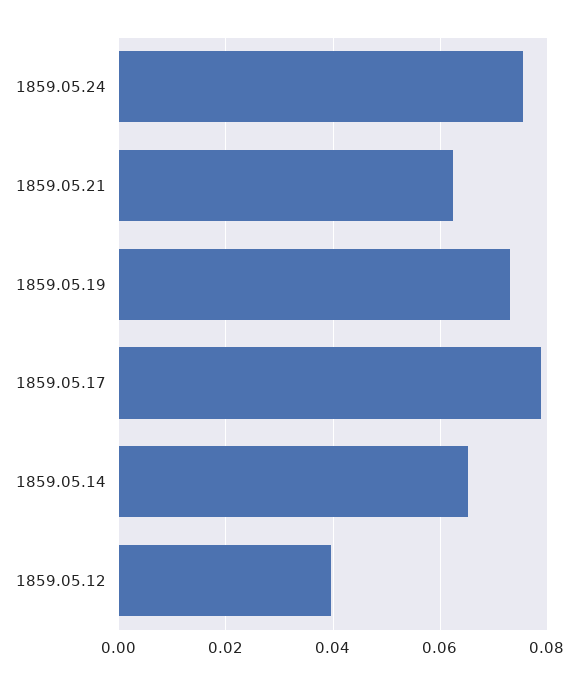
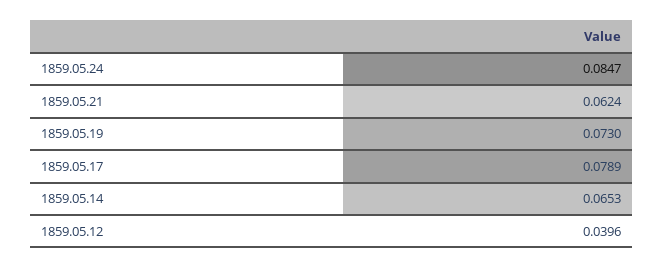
  {
-   "1859.05.24": 0.076,
+   "1859.05.24": 0.0847,
    "1859.05.21": 0.0624,
    "1859.05.19": 0.073,
    "1859.05.17": 0.0789,
    "1859.05.14": 0.0653,
    "1859.05.12": 0.0396
  }

